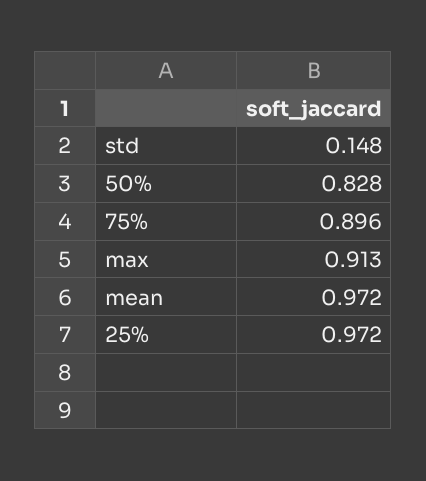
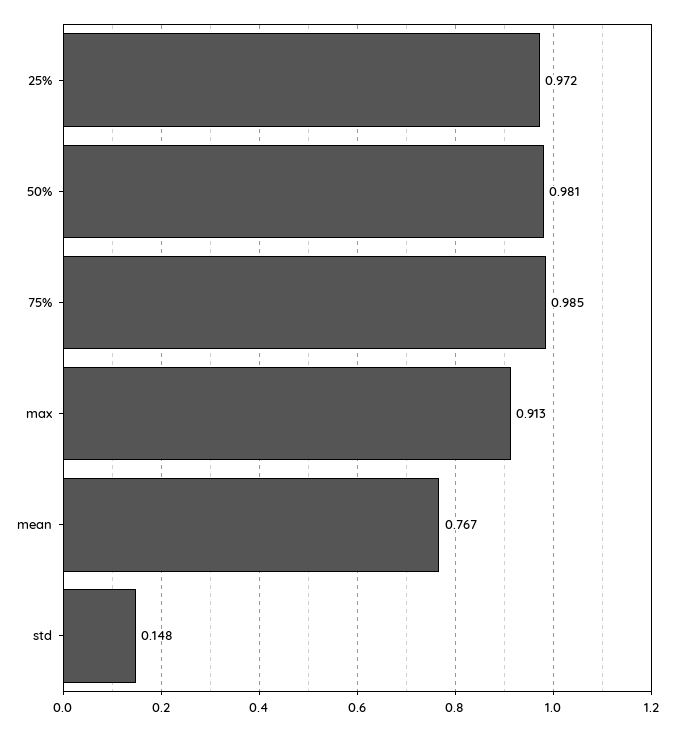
  {
    "std": 0.148,
-   "50%": 0.828,
+   "50%": 0.981,
-   "75%": 0.896,
+   "75%": 0.985,
    "max": 0.913,
-   "mean": 0.972,
+   "mean": 0.767,
    "25%": 0.972
  }

